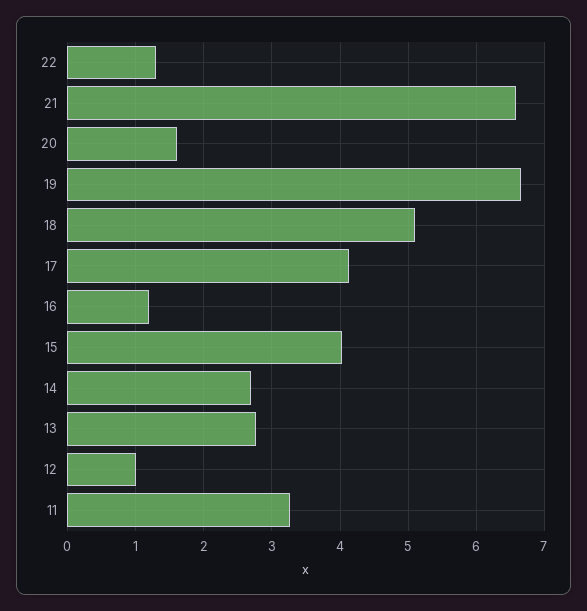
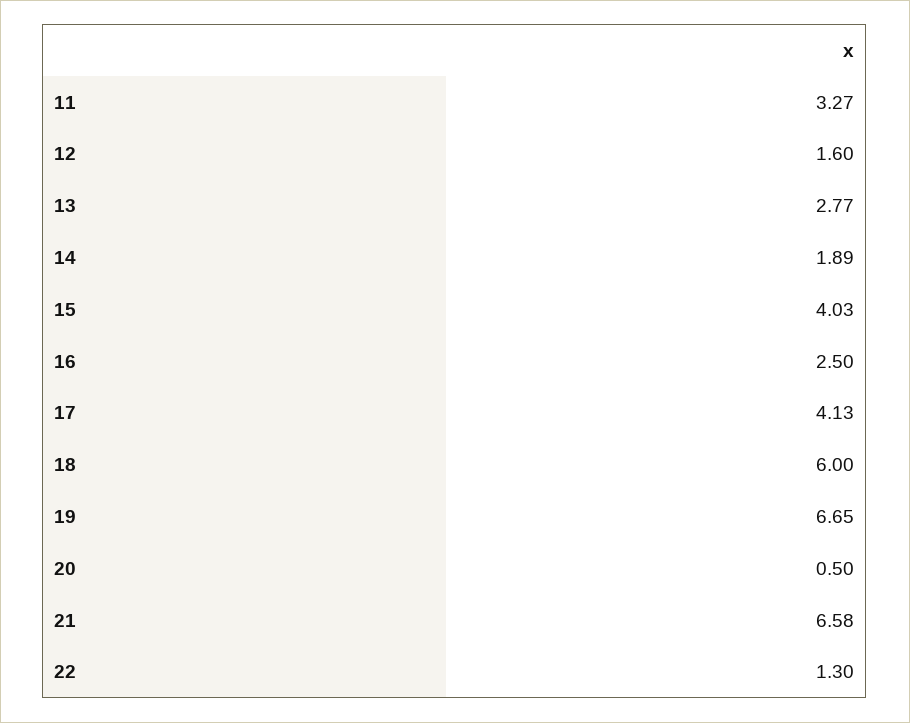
  {
    "22": 1.3,
    "21": 6.58,
-   "20": 1.6,
+   "20": 0.5,
    "19": 6.65,
-   "18": 5.1,
+   "18": 6,
    "17": 4.13,
-   "16": 1.2,
+   "16": 2.5,
    "15": 4.03,
-   "14": 2.7,
+   "14": 1.89,
    "13": 2.77,
-   "12": 1,
+   "12": 1.6,
    "11": 3.27
  }

